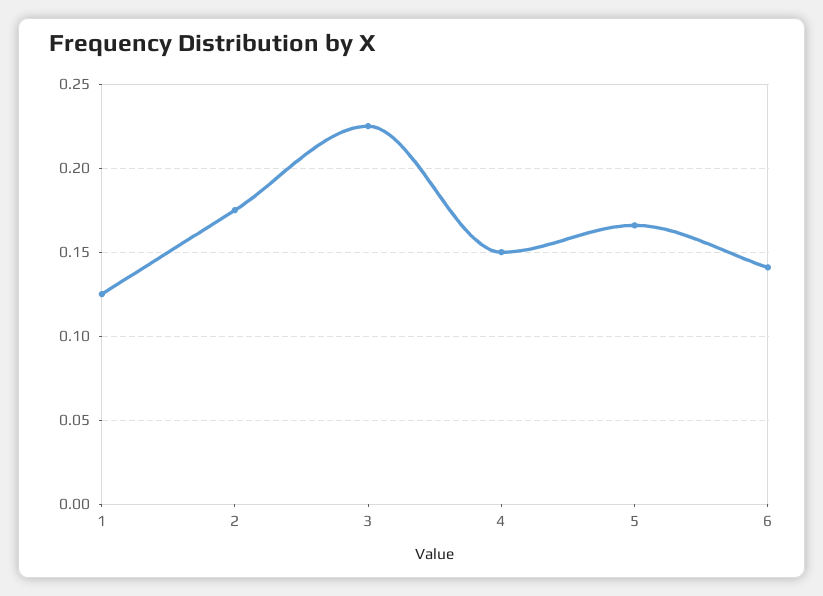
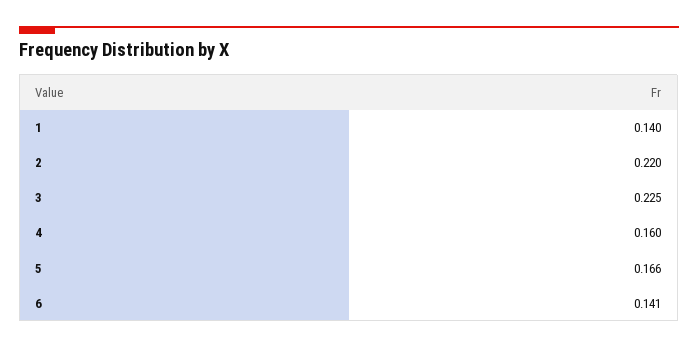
  {
-   "1": 0.125,
+   "1": 0.14,
-   "2": 0.175,
+   "2": 0.22,
    "3": 0.225,
-   "4": 0.15,
+   "4": 0.16,
    "5": 0.166,
    "6": 0.141
  }

